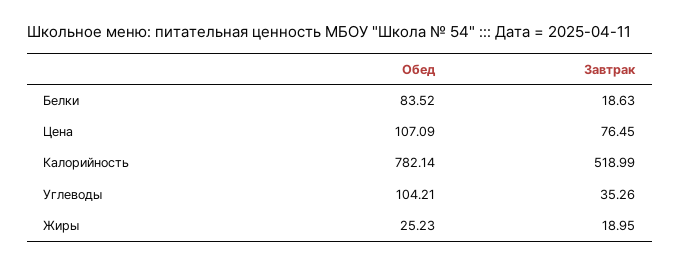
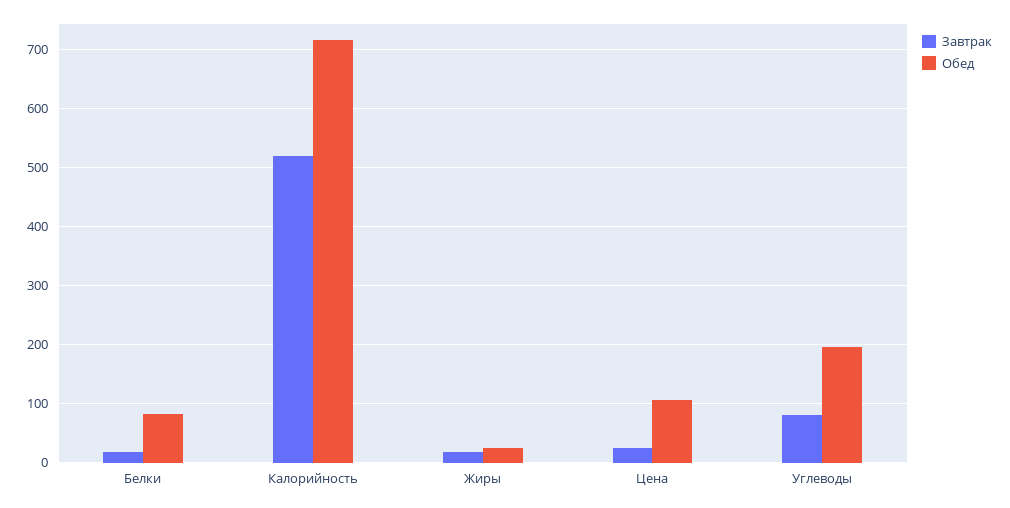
  {
    "Обед": {
      "Белки": 83.52,
      "Цена": 107.09,
-     "Калорийность": 782.14,
+     "Калорийность": 720,
-     "Углеводы": 104.21,
+     "Углеводы": 200,
      "Жиры": 25.23
    },
    "Завтрак": {
      "Белки": 18.63,
-     "Цена": 76.45,
+     "Цена": 20,
      "Калорийность": 518.99,
-     "Углеводы": 35.26,
+     "Углеводы": 80,
      "Жиры": 18.95
    }
  }

